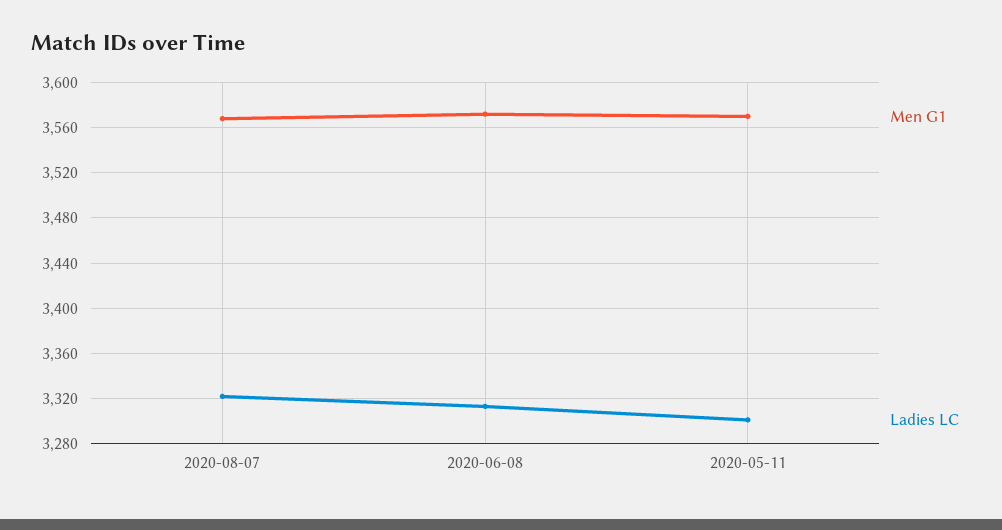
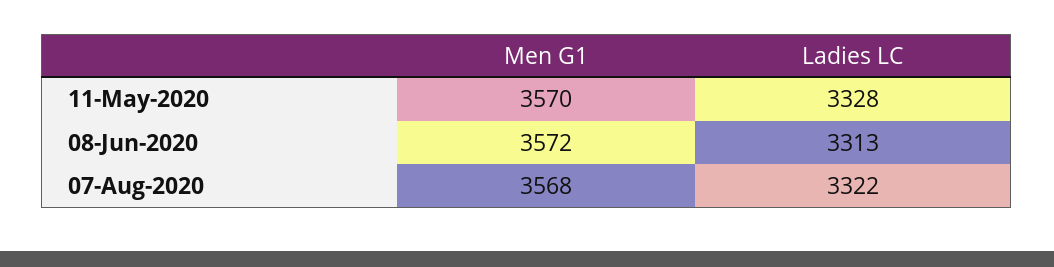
  {
    "Men G1": {
      "2020-08-07": 3568,
      "2020-06-08": 3572,
      "2020-05-11": 3570
    },
    "Ladies LC": {
      "2020-08-07": 3322,
      "2020-06-08": 3313,
-     "2020-05-11": 3300
+     "2020-05-11": 3328
    }
  }

